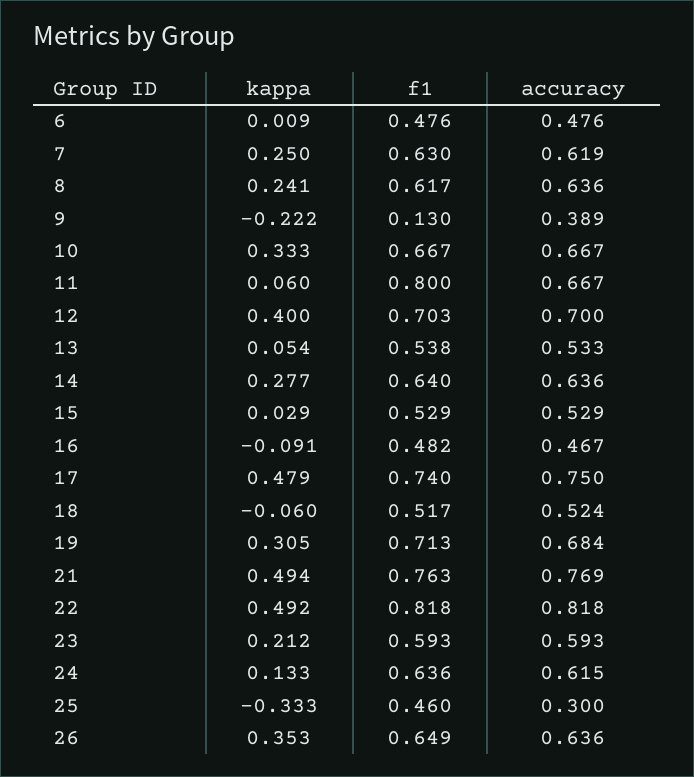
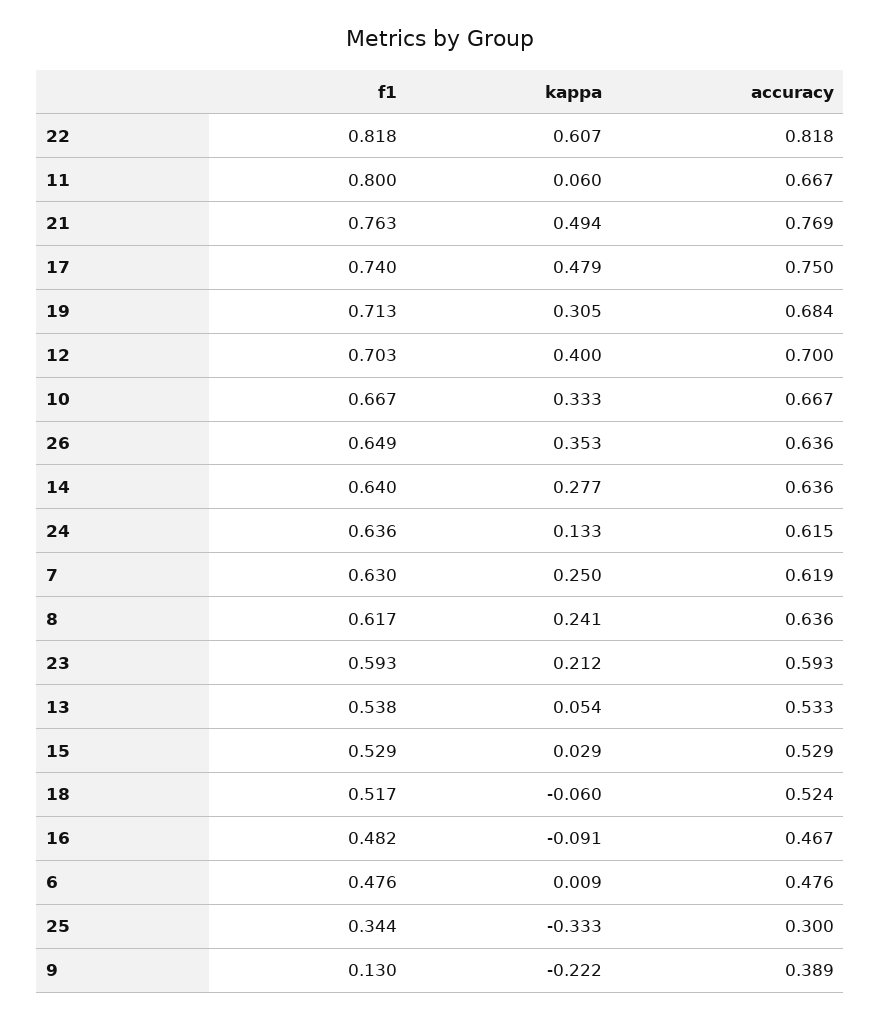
  {
    "kappa": {
      "6": 0.009,
      "7": 0.25,
      "8": 0.241,
      "9": -0.222,
      "10": 0.333,
      "11": 0.06,
      "12": 0.4,
      "13": 0.054,
      "14": 0.277,
      "15": 0.029,
      "16": -0.091,
      "17": 0.479,
      "18": -0.06,
      "19": 0.305,
      "21": 0.494,
-     "22": 0.492,
+     "22": 0.607,
      "23": 0.212,
      "24": 0.133,
      "25": -0.333,
      "26": 0.353
    },
    "f1": {
      "6": 0.476,
      "7": 0.63,
      "8": 0.617,
      "9": 0.13,
      "10": 0.667,
      "11": 0.8,
      "12": 0.703,
      "13": 0.538,
      "14": 0.64,
      "15": 0.529,
      "16": 0.482,
      "17": 0.74,
      "18": 0.517,
      "19": 0.713,
      "21": 0.763,
      "22": 0.818,
      "23": 0.593,
      "24": 0.636,
-     "25": 0.46,
+     "25": 0.344,
      "26": 0.649
    },
    "accuracy": {
      "6": 0.476,
      "7": 0.619,
      "8": 0.636,
      "9": 0.389,
      "10": 0.667,
      "11": 0.667,
      "12": 0.7,
      "13": 0.533,
      "14": 0.636,
      "15": 0.529,
      "16": 0.467,
      "17": 0.75,
      "18": 0.524,
      "19": 0.684,
      "21": 0.769,
      "22": 0.818,
      "23": 0.593,
      "24": 0.615,
      "25": 0.3,
      "26": 0.636
    }
  }

